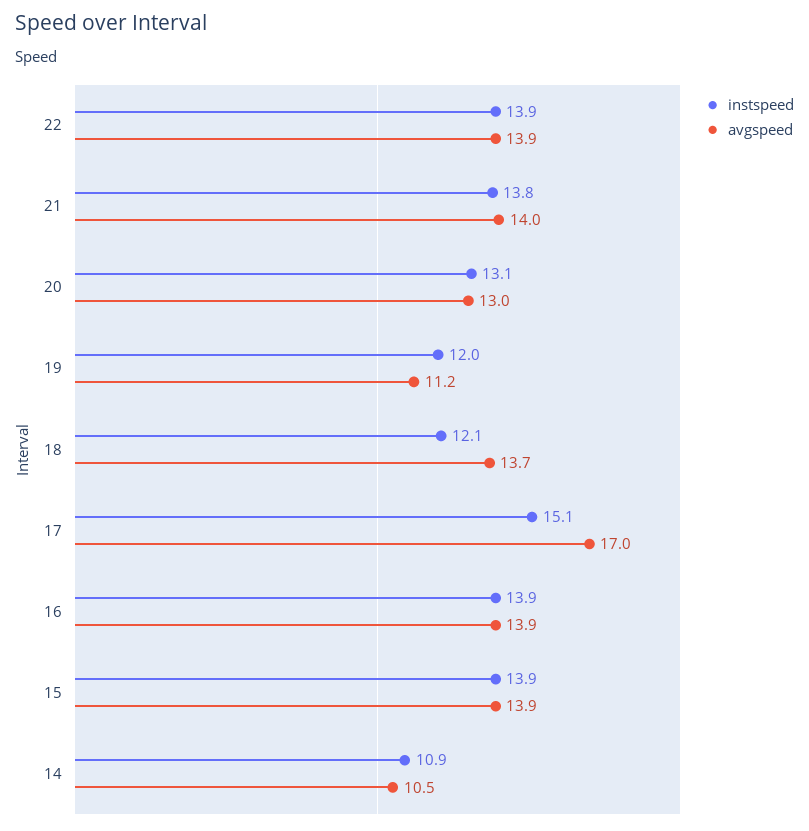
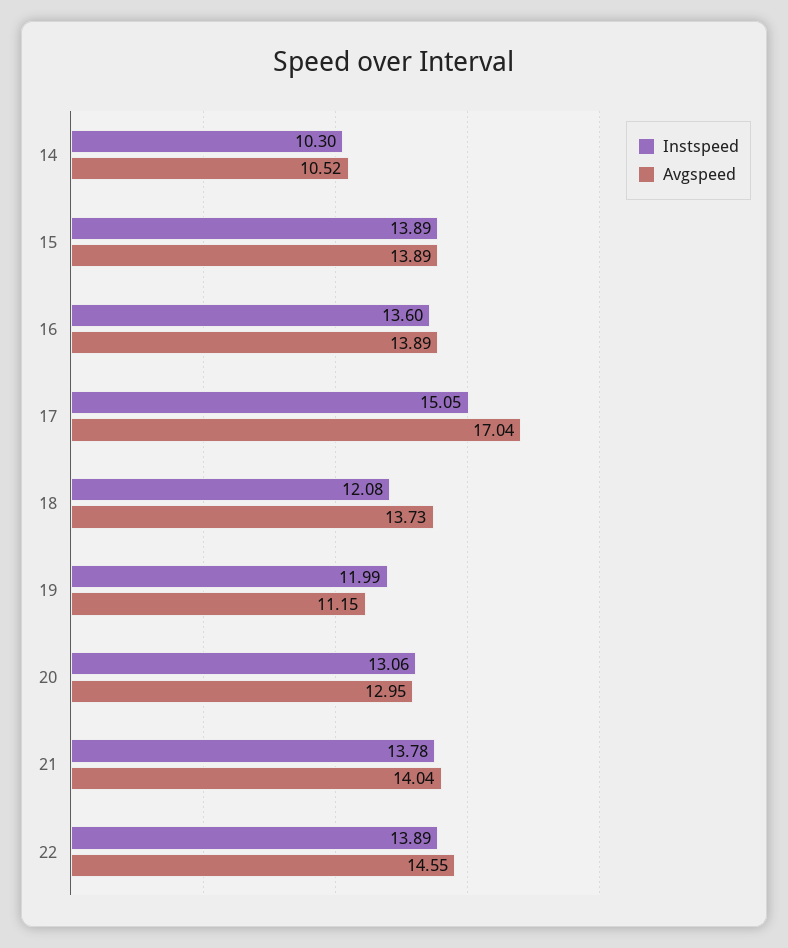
  {
    "instspeed": {
      "22": 13.89,
      "21": 13.78,
      "20": 13.06,
      "19": 11.99,
      "18": 12.08,
      "17": 15.05,
-     "16": 13.9,
+     "16": 13.6,
      "15": 13.89,
-     "14": 10.9
+     "14": 10.3
    },
    "avgspeed": {
-     "22": 13.9,
+     "22": 14.55,
      "21": 14.04,
      "20": 12.95,
      "19": 11.15,
      "18": 13.73,
      "17": 17.04,
      "16": 13.89,
      "15": 13.89,
      "14": 10.52
    }
  }

